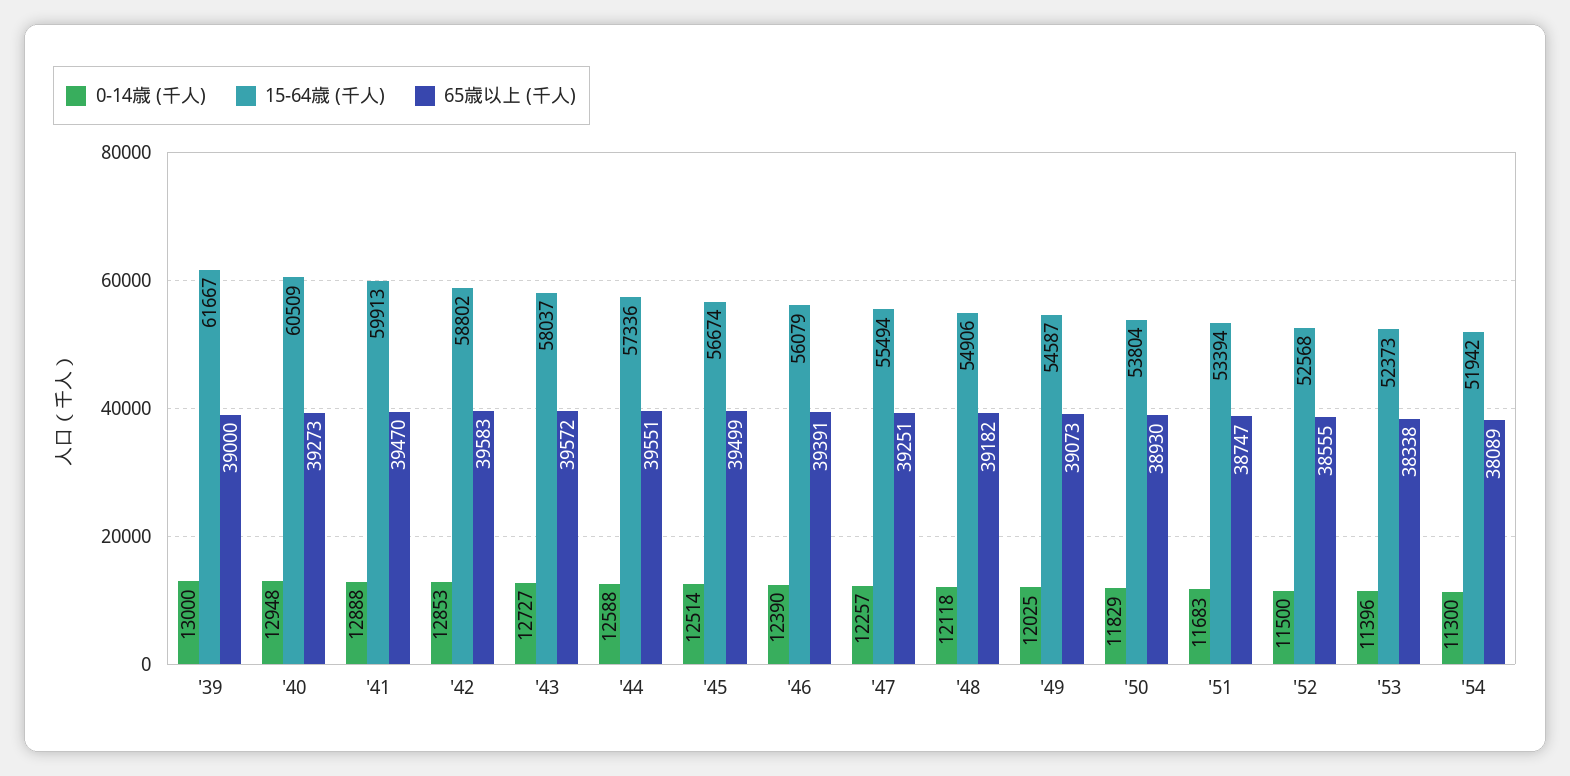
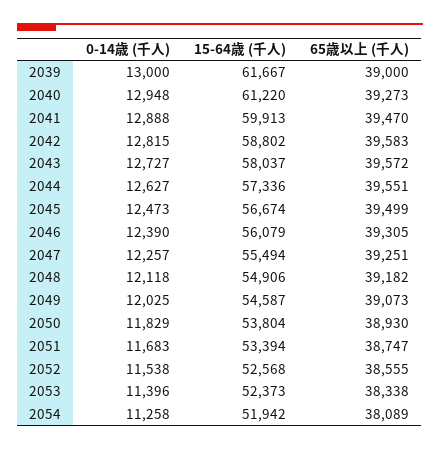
  {
    "0-14歳 (千人)": {
      "'39": 13000,
      "'40": 12948,
      "'41": 12888,
-     "'42": 12853,
+     "'42": 12815,
      "'43": 12727,
-     "'44": 12588,
+     "'44": 12627,
-     "'45": 12514,
+     "'45": 12473,
      "'46": 12390,
      "'47": 12257,
      "'48": 12118,
      "'49": 12025,
      "'50": 11829,
      "'51": 11683,
-     "'52": 11500,
+     "'52": 11538,
      "'53": 11396,
-     "'54": 11300
+     "'54": 11258
    },
    "15-64歳 (千人)": {
      "'39": 61667,
-     "'40": 60509,
+     "'40": 61220,
      "'41": 59913,
      "'42": 58802,
      "'43": 58037,
      "'44": 57336,
      "'45": 56674,
      "'46": 56079,
      "'47": 55494,
      "'48": 54906,
      "'49": 54587,
      "'50": 53804,
      "'51": 53394,
      "'52": 52568,
      "'53": 52373,
      "'54": 51942
    },
    "65歳以上 (千人)": {
      "'39": 39000,
      "'40": 39273,
      "'41": 39470,
      "'42": 39583,
      "'43": 39572,
      "'44": 39551,
      "'45": 39499,
-     "'46": 39391,
+     "'46": 39305,
      "'47": 39251,
      "'48": 39182,
      "'49": 39073,
      "'50": 38930,
      "'51": 38747,
      "'52": 38555,
      "'53": 38338,
      "'54": 38089
    }
  }

